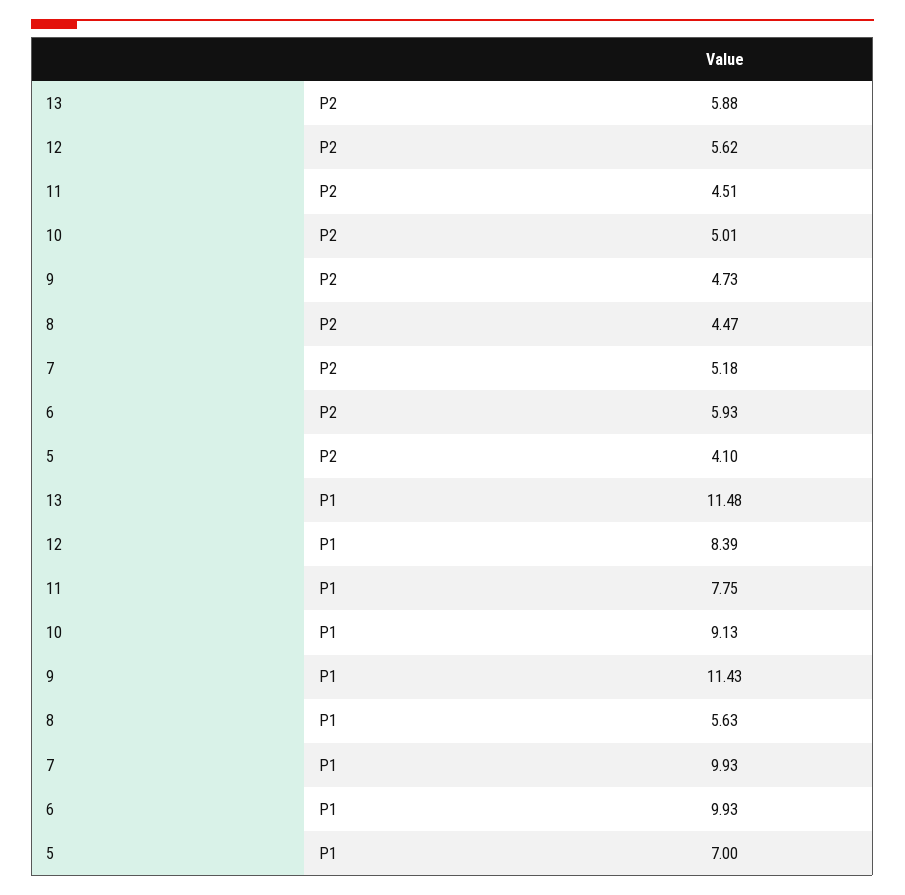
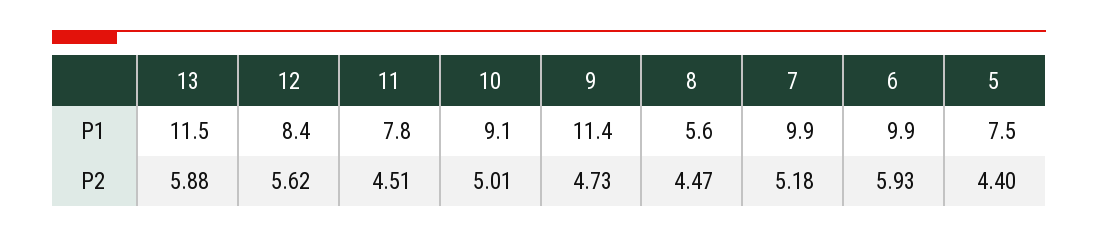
  {
    "13": {
      "P2": 5.88,
      "P1": 11.48
    },
    "12": {
      "P2": 5.62,
      "P1": 8.39
    },
    "11": {
      "P2": 4.51,
      "P1": 7.75
    },
    "10": {
      "P2": 5.01,
      "P1": 9.13
    },
    "9": {
      "P2": 4.73,
      "P1": 11.43
    },
    "8": {
      "P2": 4.47,
      "P1": 5.63
    },
    "7": {
      "P2": 5.18,
      "P1": 9.93
    },
    "6": {
      "P2": 5.93,
      "P1": 9.93
    },
    "5": {
-     "P2": 4.1,
+     "P2": 4.4,
-     "P1": 7
+     "P1": 7.5
    }
  }

